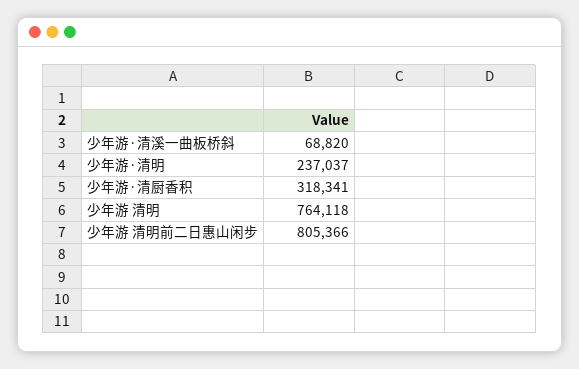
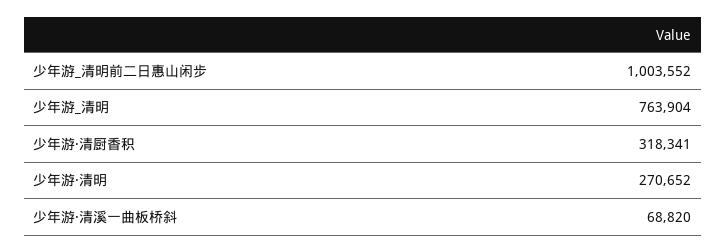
  {
    "少年游·清溪一曲板桥斜": 68820,
-   "少年游·清明": 237037,
+   "少年游·清明": 270652,
    "少年游·清厨香积": 318341,
-   "少年游 清明": 764118,
+   "少年游 清明": 763904,
-   "少年游 清明前二日惠山闲步": 805366
+   "少年游 清明前二日惠山闲步": 1003552
  }

